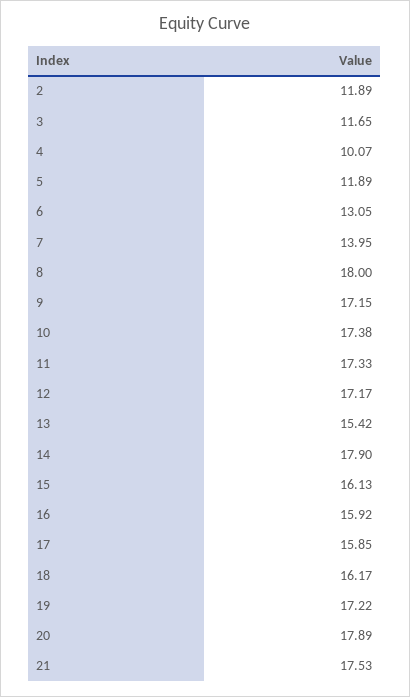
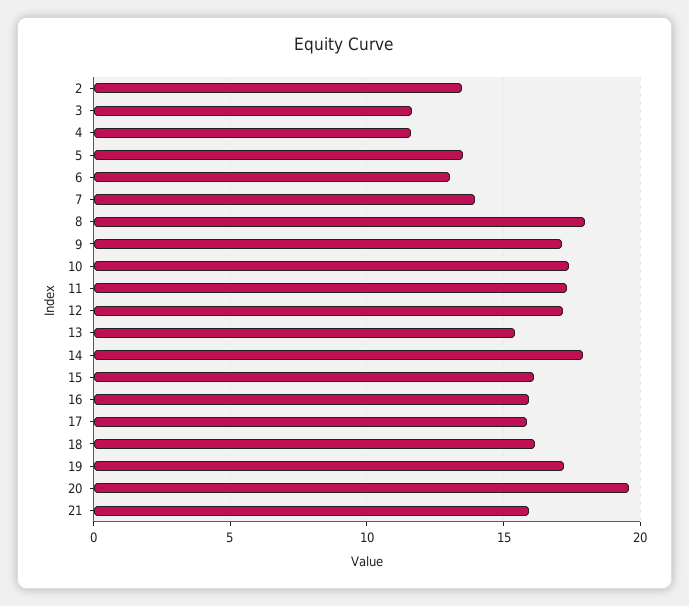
  {
-   "2": 11.89,
+   "2": 13.5,
    "3": 11.65,
-   "4": 10.07,
+   "4": 11.5,
-   "5": 11.89,
+   "5": 13.5,
    "6": 13.05,
    "7": 13.95,
    "8": 18,
    "9": 17.15,
    "10": 17.38,
    "11": 17.33,
    "12": 17.17,
    "13": 15.42,
    "14": 17.9,
    "15": 16.13,
    "16": 15.92,
    "17": 15.85,
    "18": 16.17,
    "19": 17.22,
-   "20": 17.89,
+   "20": 19.5,
-   "21": 17.53
+   "21": 16
  }

